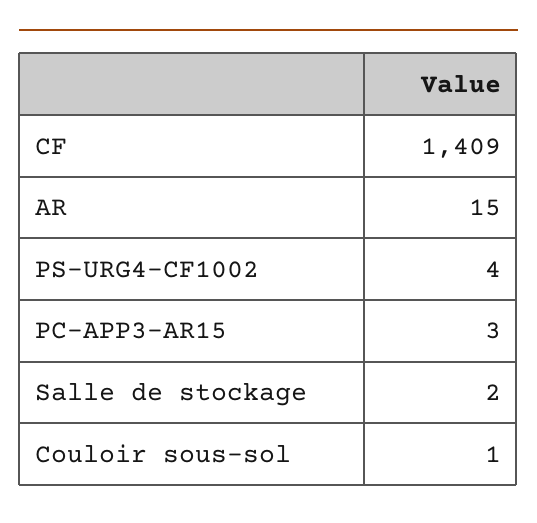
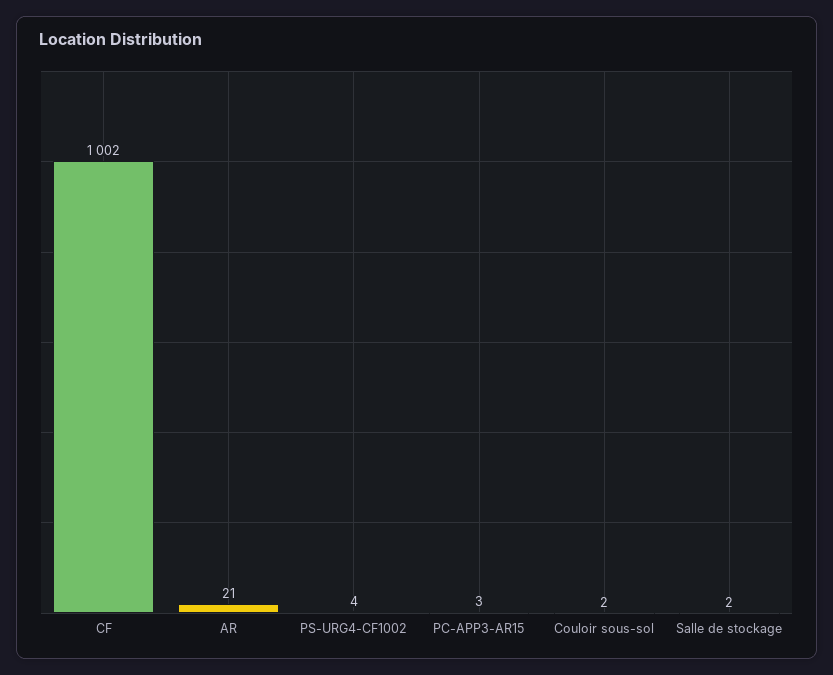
  {
-   "CF": 1409,
+   "CF": 1002,
-   "AR": 15,
+   "AR": 21,
    "PS-URG4-CF1002": 4,
    "PC-APP3-AR15": 3,
    "Salle de stockage": 2,
-   "Couloir sous-sol": 1
+   "Couloir sous-sol": 2
  }

